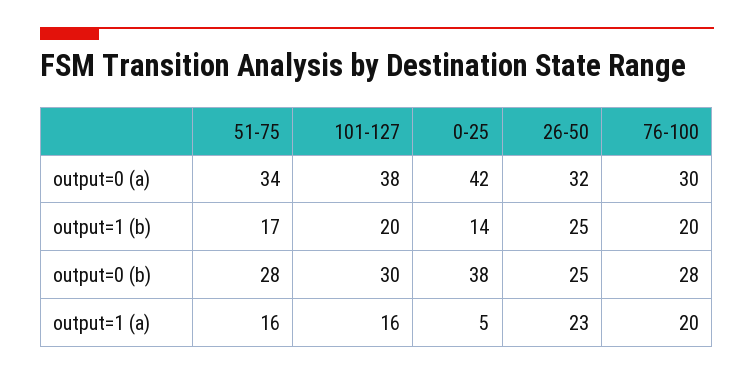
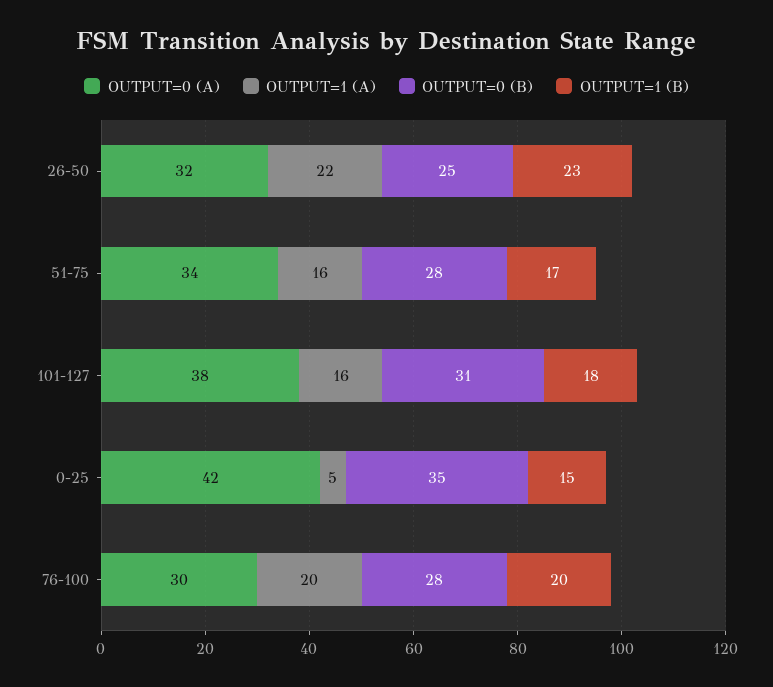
  {
    "output=0 (a)": {
      "51-75": 34,
      "101-127": 38,
      "0-25": 42,
      "26-50": 32,
      "76-100": 30
    },
    "output=1 (b)": {
      "51-75": 17,
-     "101-127": 20,
+     "101-127": 18,
-     "0-25": 14,
+     "0-25": 15,
-     "26-50": 25,
+     "26-50": 23,
      "76-100": 20
    },
    "output=0 (b)": {
      "51-75": 28,
-     "101-127": 30,
+     "101-127": 31,
-     "0-25": 38,
+     "0-25": 35,
      "26-50": 25,
      "76-100": 28
    },
    "output=1 (a)": {
      "51-75": 16,
      "101-127": 16,
      "0-25": 5,
-     "26-50": 23,
+     "26-50": 22,
      "76-100": 20
    }
  }

